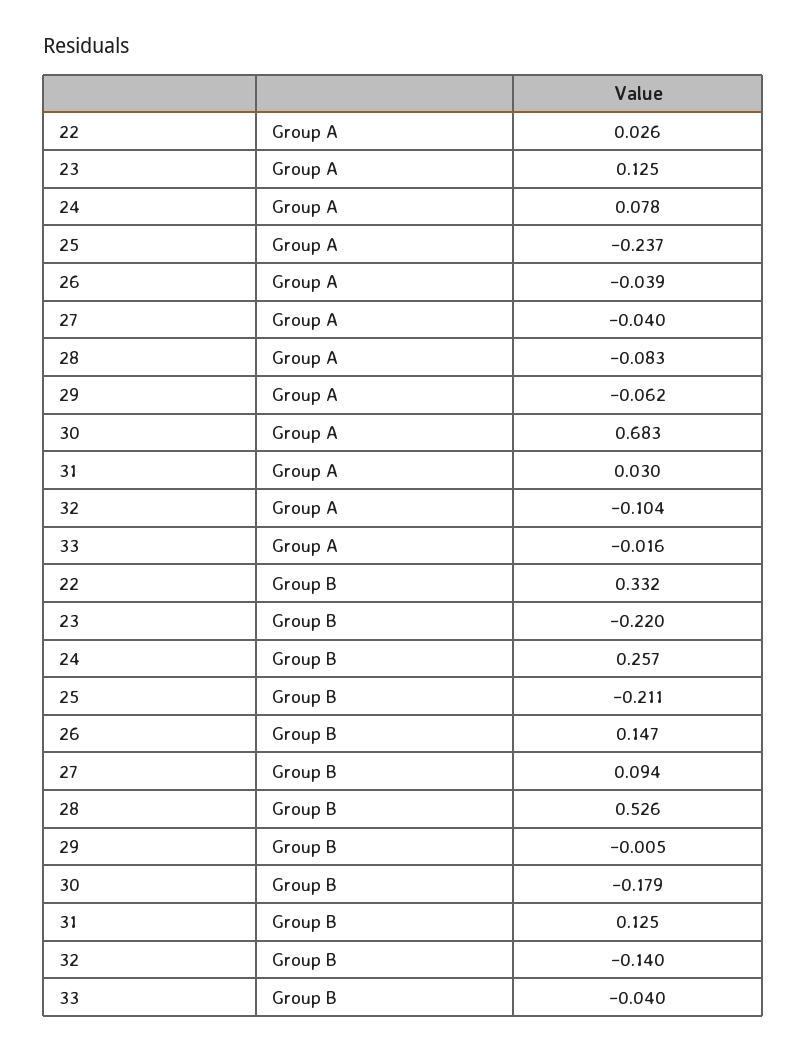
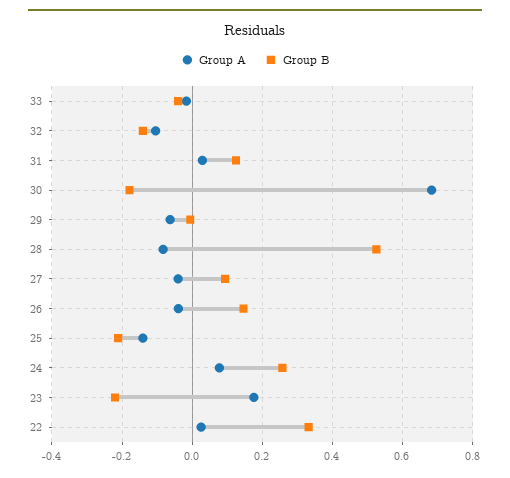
  {
    "Group A": {
      "22": 0.026,
-     "23": 0.125,
+     "23": 0.18,
      "24": 0.078,
-     "25": -0.237,
+     "25": -0.14,
      "26": -0.039,
      "27": -0.04,
      "28": -0.083,
      "29": -0.062,
      "30": 0.683,
      "31": 0.03,
      "32": -0.104,
      "33": -0.016
    },
    "Group B": {
      "22": 0.332,
      "23": -0.22,
      "24": 0.257,
      "25": -0.211,
      "26": 0.147,
      "27": 0.094,
      "28": 0.526,
      "29": -0.005,
      "30": -0.179,
      "31": 0.125,
      "32": -0.14,
      "33": -0.04
    }
  }

